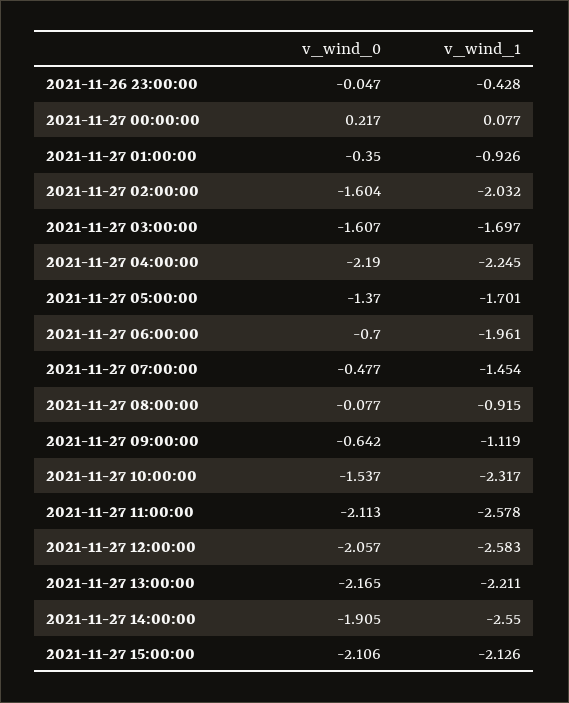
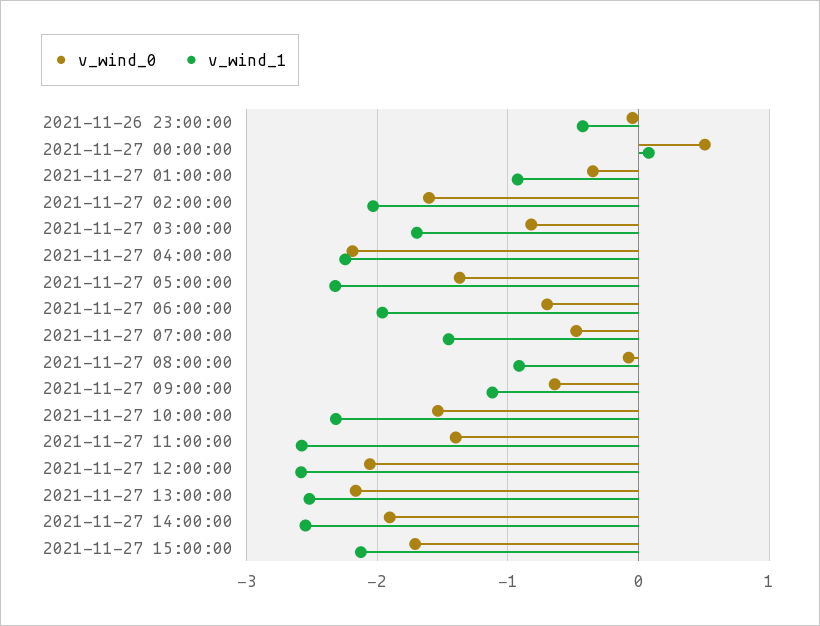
  {
    "v_wind_0": {
      "2021-11-26 23:00:00": -0.047,
-     "2021-11-27 00:00:00": 0.217,
+     "2021-11-27 00:00:00": 0.5,
      "2021-11-27 01:00:00": -0.35,
      "2021-11-27 02:00:00": -1.604,
-     "2021-11-27 03:00:00": -1.607,
+     "2021-11-27 03:00:00": -0.8,
      "2021-11-27 04:00:00": -2.19,
      "2021-11-27 05:00:00": -1.37,
      "2021-11-27 06:00:00": -0.7,
      "2021-11-27 07:00:00": -0.477,
      "2021-11-27 08:00:00": -0.077,
      "2021-11-27 09:00:00": -0.642,
      "2021-11-27 10:00:00": -1.537,
-     "2021-11-27 11:00:00": -2.113,
+     "2021-11-27 11:00:00": -1.4,
      "2021-11-27 12:00:00": -2.057,
      "2021-11-27 13:00:00": -2.165,
      "2021-11-27 14:00:00": -1.905,
-     "2021-11-27 15:00:00": -2.106
+     "2021-11-27 15:00:00": -1.7
    },
    "v_wind_1": {
      "2021-11-26 23:00:00": -0.428,
      "2021-11-27 00:00:00": 0.077,
      "2021-11-27 01:00:00": -0.926,
      "2021-11-27 02:00:00": -2.032,
      "2021-11-27 03:00:00": -1.697,
      "2021-11-27 04:00:00": -2.245,
-     "2021-11-27 05:00:00": -1.701,
+     "2021-11-27 05:00:00": -2.3,
      "2021-11-27 06:00:00": -1.961,
      "2021-11-27 07:00:00": -1.454,
      "2021-11-27 08:00:00": -0.915,
      "2021-11-27 09:00:00": -1.119,
      "2021-11-27 10:00:00": -2.317,
      "2021-11-27 11:00:00": -2.578,
      "2021-11-27 12:00:00": -2.583,
-     "2021-11-27 13:00:00": -2.211,
+     "2021-11-27 13:00:00": -2.5,
      "2021-11-27 14:00:00": -2.55,
      "2021-11-27 15:00:00": -2.126
    }
  }

